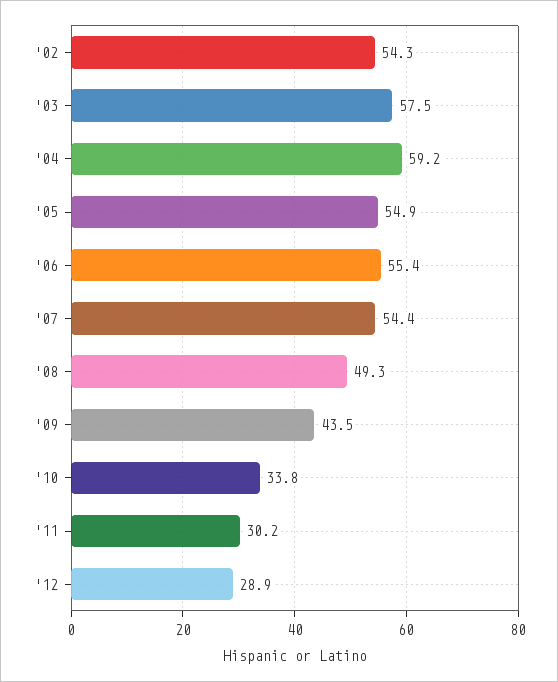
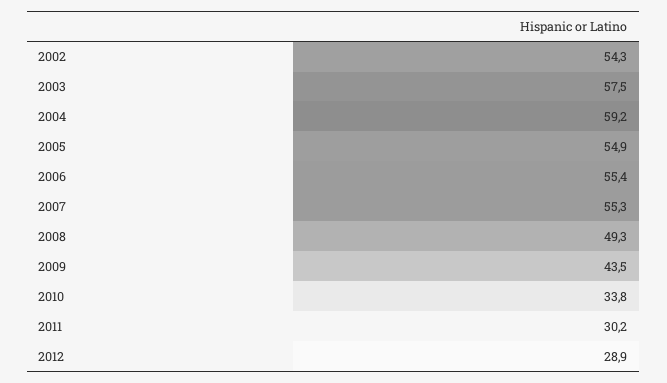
  {
    "'02": 54.3,
    "'03": 57.5,
    "'04": 59.2,
    "'05": 54.9,
    "'06": 55.4,
-   "'07": 54.4,
+   "'07": 55.3,
    "'08": 49.3,
    "'09": 43.5,
    "'10": 33.8,
    "'11": 30.2,
    "'12": 28.9
  }

